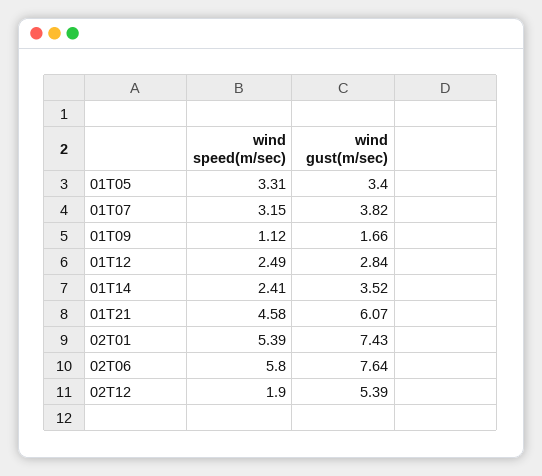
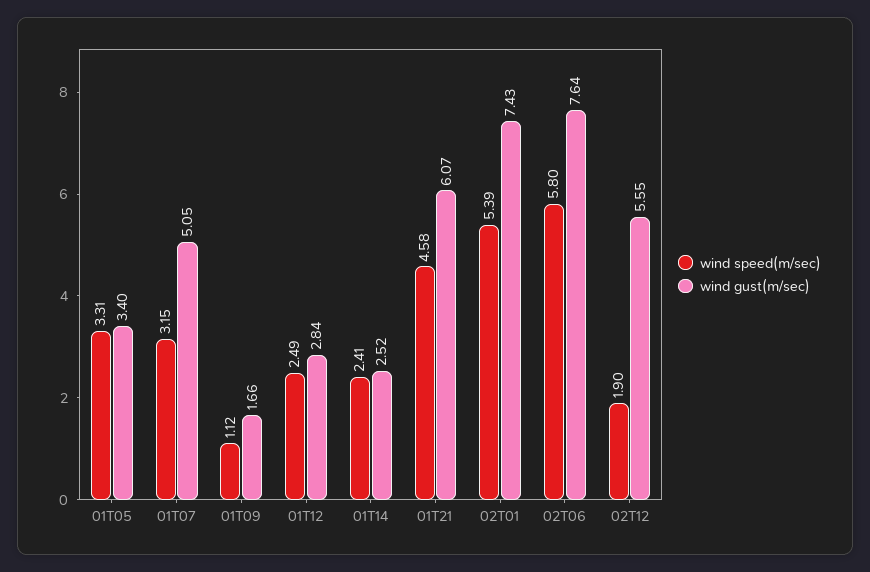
  {
    "wind speed(m/sec)": {
      "01T05": 3.31,
      "01T07": 3.15,
      "01T09": 1.12,
      "01T12": 2.49,
      "01T14": 2.41,
      "01T21": 4.58,
      "02T01": 5.39,
      "02T06": 5.8,
      "02T12": 1.9
    },
    "wind gust(m/sec)": {
      "01T05": 3.4,
-     "01T07": 3.82,
+     "01T07": 5.05,
      "01T09": 1.66,
      "01T12": 2.84,
-     "01T14": 3.52,
+     "01T14": 2.52,
      "01T21": 6.07,
      "02T01": 7.43,
      "02T06": 7.64,
-     "02T12": 5.39
+     "02T12": 5.55
    }
  }

